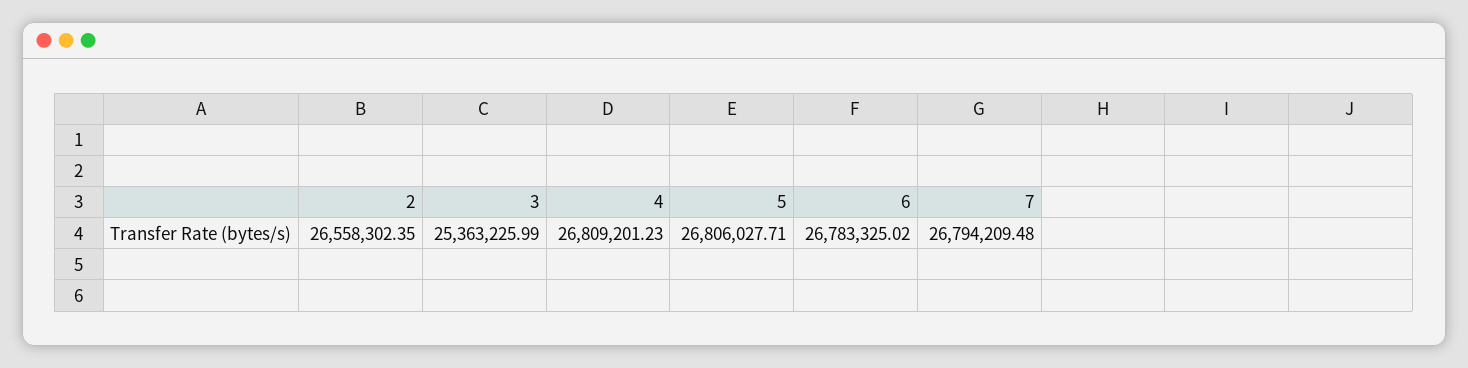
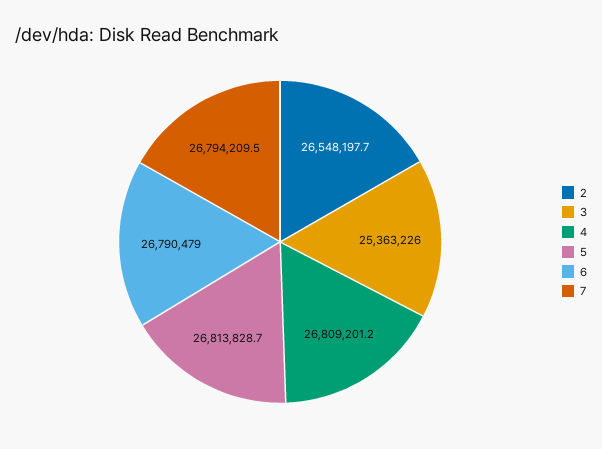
  {
-   "2": 26558302.35,
+   "2": 26548197.7,
    "3": 25363225.99,
    "4": 26809201.23,
-   "5": 26806027.71,
+   "5": 26813828.7,
-   "6": 26783325.02,
+   "6": 26790479,
    "7": 26794209.48
  }

